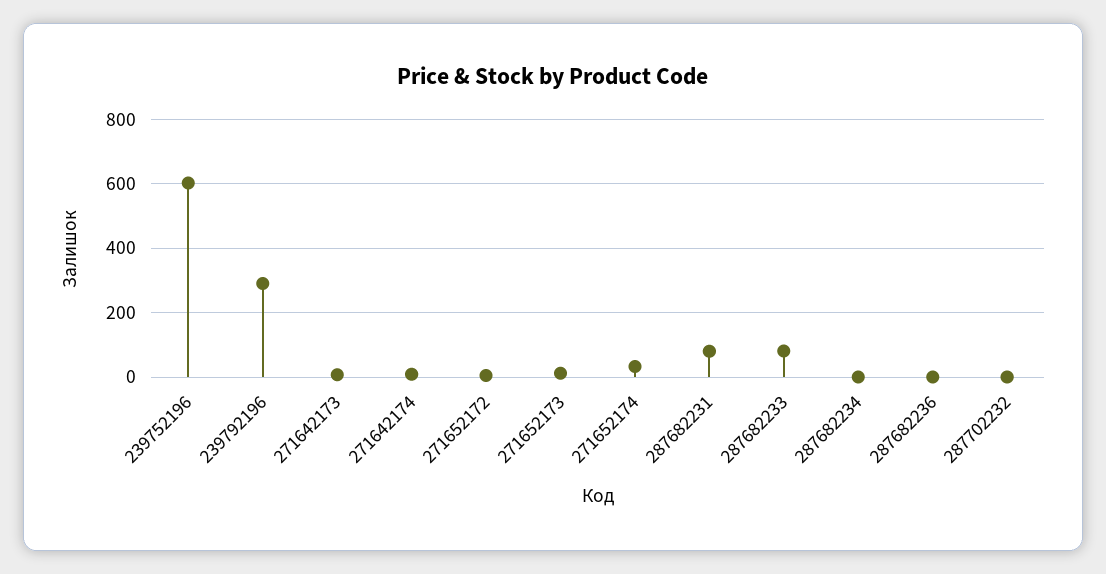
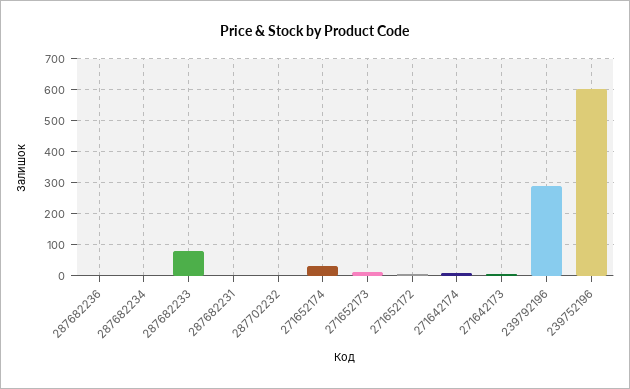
  {
    "239752196": 600,
    "239792196": 300,
    "271642173": 0,
    "271642174": 0,
    "271652172": 0,
    "271652173": 20,
    "271652174": 40,
-   "287682231": 80,
+   "287682231": 0,
    "287682233": 80,
    "287682234": 0,
    "287682236": 0,
    "287702232": 0
  }

